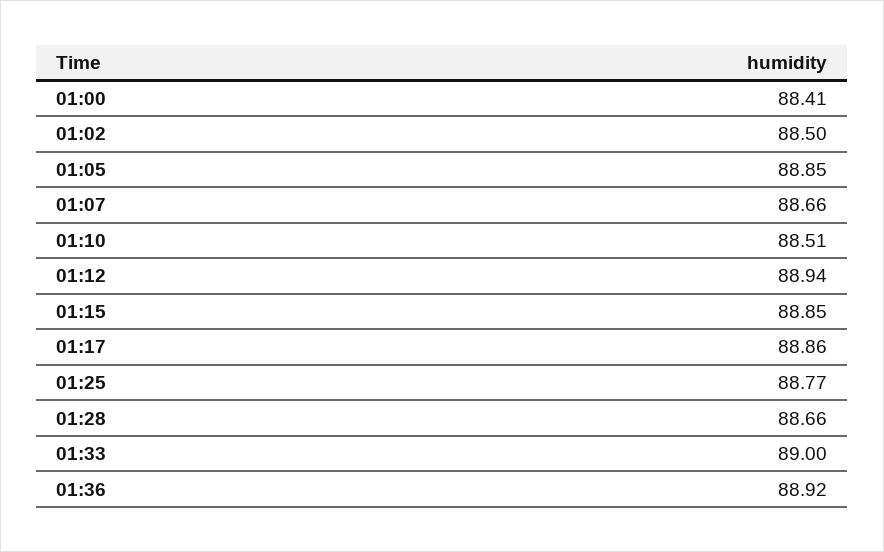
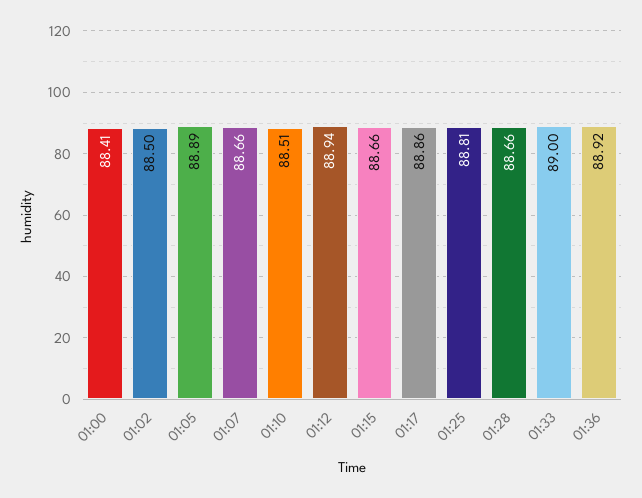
  {
    "01:00": 88.41,
    "01:02": 88.5,
-   "01:05": 88.85,
+   "01:05": 88.89,
    "01:07": 88.66,
    "01:10": 88.51,
    "01:12": 88.94,
-   "01:15": 88.85,
+   "01:15": 88.66,
    "01:17": 88.86,
-   "01:25": 88.77,
+   "01:25": 88.81,
    "01:28": 88.66,
    "01:33": 89,
    "01:36": 88.92
  }

